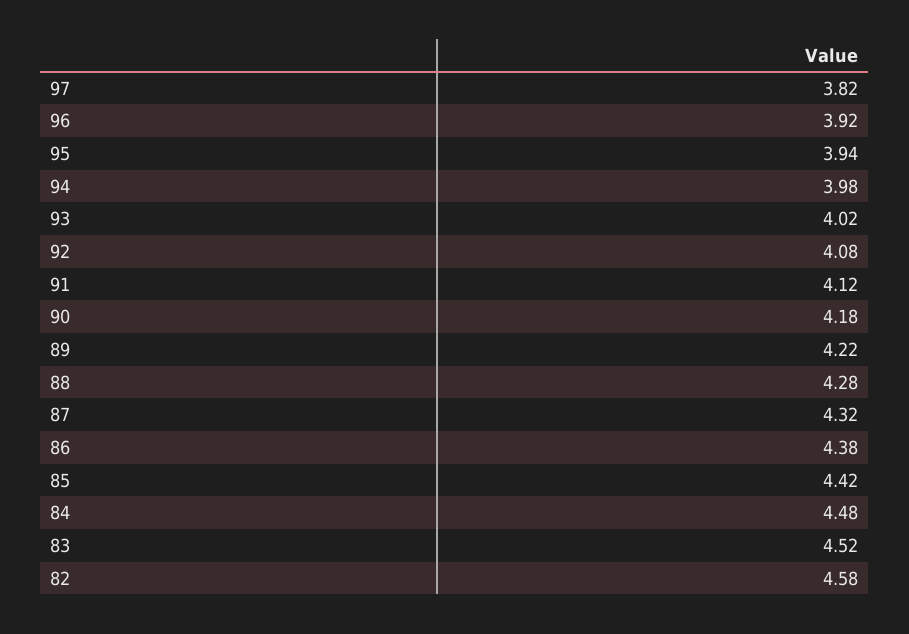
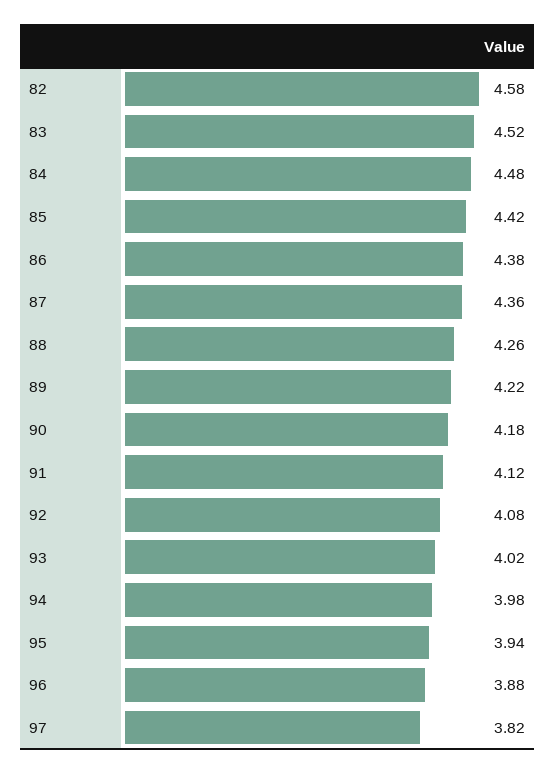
  {
    "97": 3.82,
-   "96": 3.92,
+   "96": 3.88,
    "95": 3.94,
    "94": 3.98,
    "93": 4.02,
    "92": 4.08,
    "91": 4.12,
    "90": 4.18,
    "89": 4.22,
-   "88": 4.28,
+   "88": 4.26,
-   "87": 4.32,
+   "87": 4.36,
    "86": 4.38,
    "85": 4.42,
    "84": 4.48,
    "83": 4.52,
    "82": 4.58
  }

